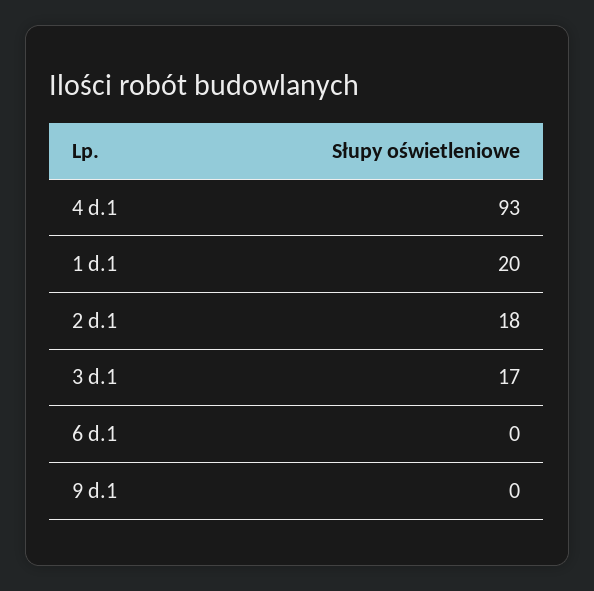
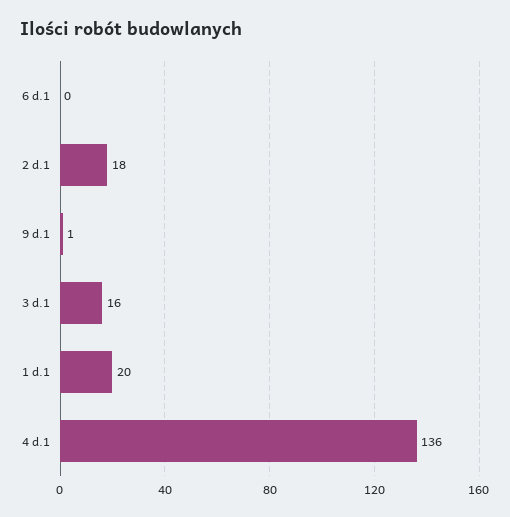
  {
-   "4 d.1": 93,
+   "4 d.1": 136,
    "1 d.1": 20,
    "2 d.1": 18,
-   "3 d.1": 17,
+   "3 d.1": 16,
    "6 d.1": 0,
-   "9 d.1": 0
+   "9 d.1": 1
  }

